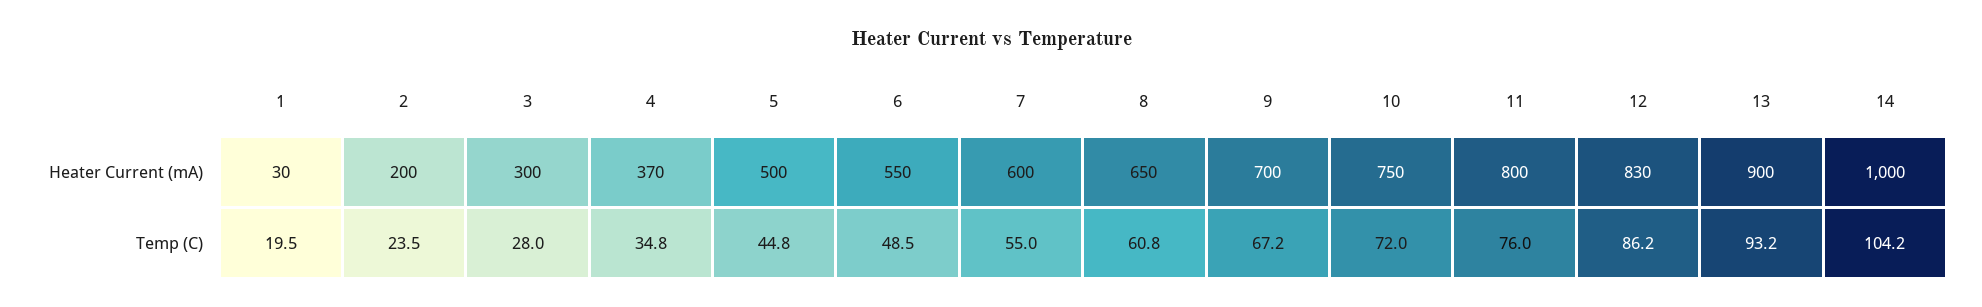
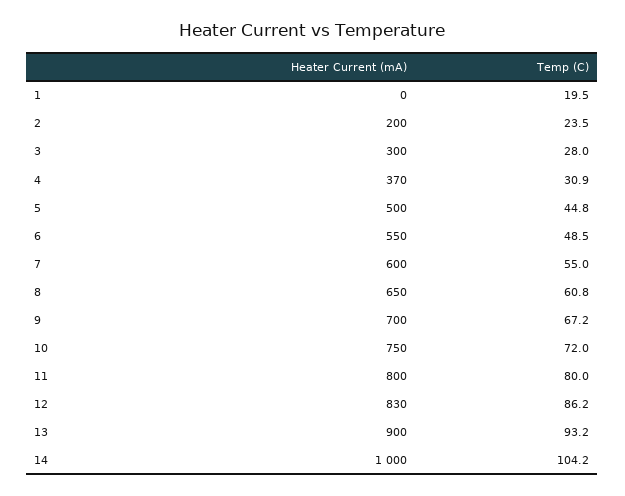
  {
    "1": {
-     "Heater Current (mA)": 30,
+     "Heater Current (mA)": 0,
      "Temp (C)": 19.5
    },
    "2": {
      "Heater Current (mA)": 200,
      "Temp (C)": 23.5
    },
    "3": {
      "Heater Current (mA)": 300,
      "Temp (C)": 28
    },
    "4": {
      "Heater Current (mA)": 370,
-     "Temp (C)": 34.8
+     "Temp (C)": 30.9
    },
    "5": {
      "Heater Current (mA)": 500,
      "Temp (C)": 44.8
    },
    "6": {
      "Heater Current (mA)": 550,
      "Temp (C)": 48.5
    },
    "7": {
      "Heater Current (mA)": 600,
      "Temp (C)": 55
    },
    "8": {
      "Heater Current (mA)": 650,
      "Temp (C)": 60.8
    },
    "9": {
      "Heater Current (mA)": 700,
      "Temp (C)": 67.2
    },
    "10": {
      "Heater Current (mA)": 750,
      "Temp (C)": 72
    },
    "11": {
      "Heater Current (mA)": 800,
-     "Temp (C)": 76
+     "Temp (C)": 80
    },
    "12": {
      "Heater Current (mA)": 830,
      "Temp (C)": 86.2
    },
    "13": {
      "Heater Current (mA)": 900,
      "Temp (C)": 93.2
    },
    "14": {
      "Heater Current (mA)": 1000,
      "Temp (C)": 104.2
    }
  }

